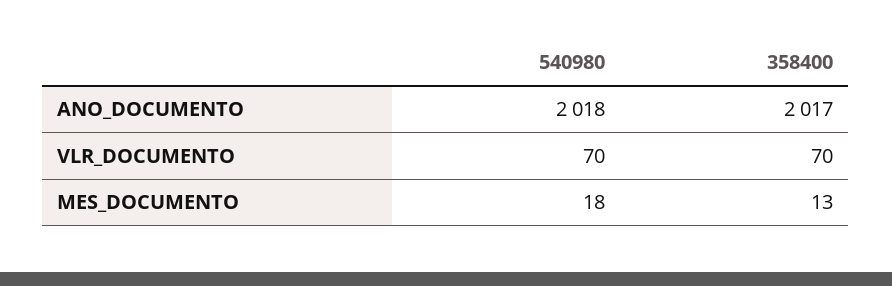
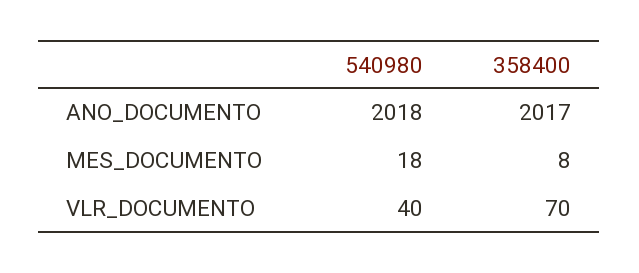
  {
    "540980": {
      "ANO_DOCUMENTO": 2018,
-     "VLR_DOCUMENTO": 70,
+     "VLR_DOCUMENTO": 40,
      "MES_DOCUMENTO": 18
    },
    "358400": {
      "ANO_DOCUMENTO": 2017,
      "VLR_DOCUMENTO": 70,
-     "MES_DOCUMENTO": 13
+     "MES_DOCUMENTO": 8
    }
  }

